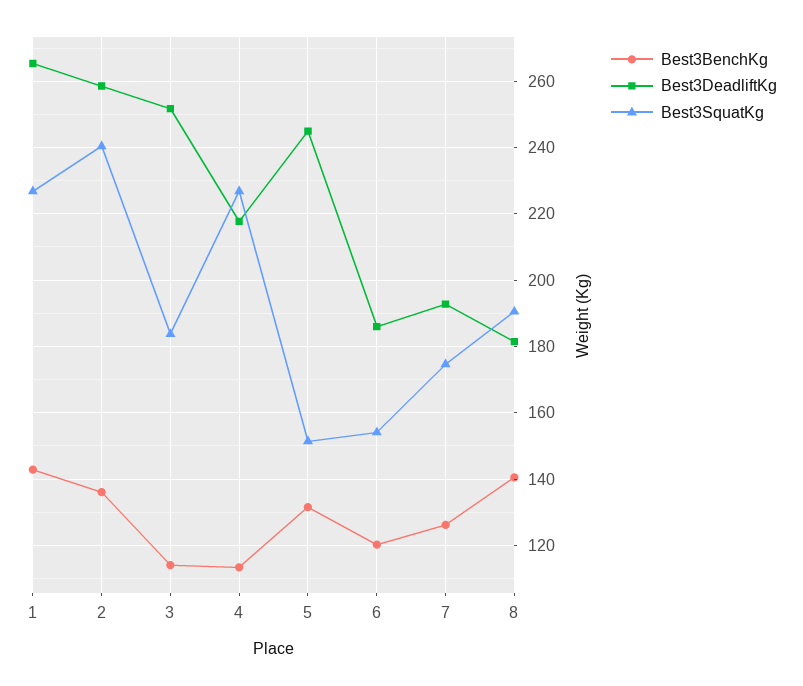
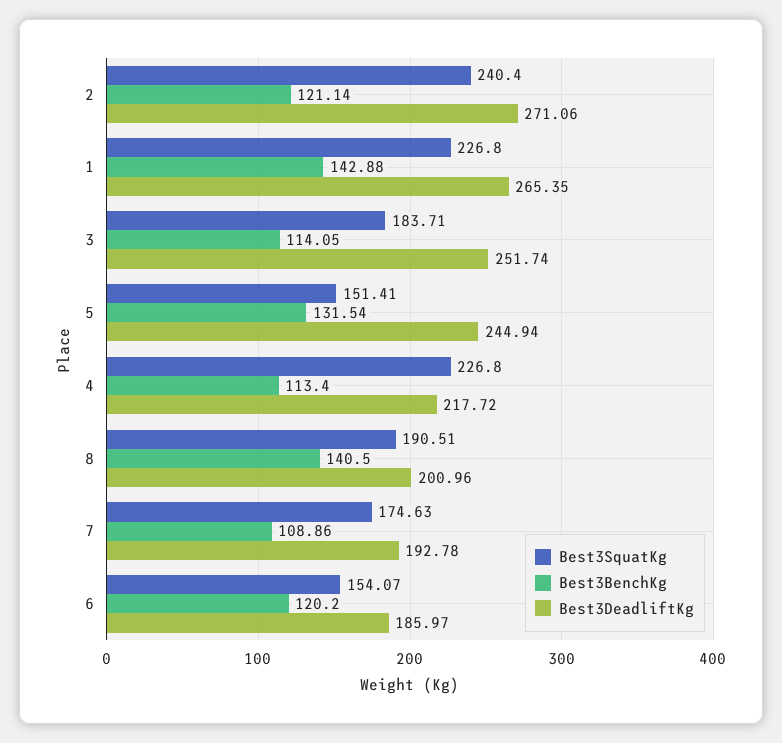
  {
    "Best3BenchKg": {
      "1": 142.88,
-     "2": 136,
+     "2": 121.14,
      "3": 114.05,
      "4": 113.4,
      "5": 131.54,
      "6": 120.2,
-     "7": 126,
+     "7": 108.86,
      "8": 140.5
    },
    "Best3DeadliftKg": {
      "1": 265.35,
-     "2": 258,
+     "2": 271.06,
      "3": 251.74,
      "4": 217.72,
      "5": 244.94,
      "6": 185.97,
      "7": 192.78,
-     "8": 182
+     "8": 200.96
    },
    "Best3SquatKg": {
      "1": 226.8,
      "2": 240.4,
      "3": 183.71,
      "4": 226.8,
      "5": 151.41,
      "6": 154.07,
      "7": 174.63,
      "8": 190.51
    }
  }

